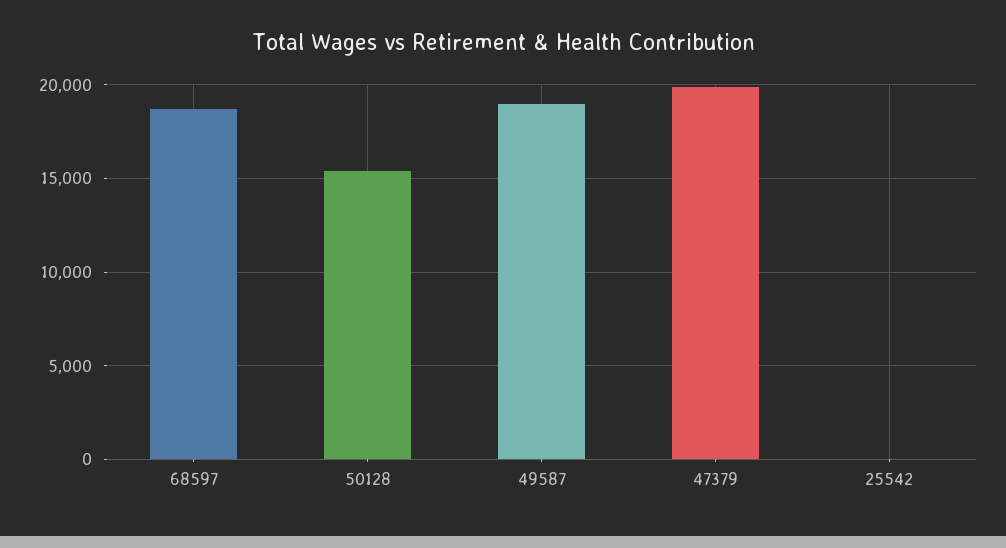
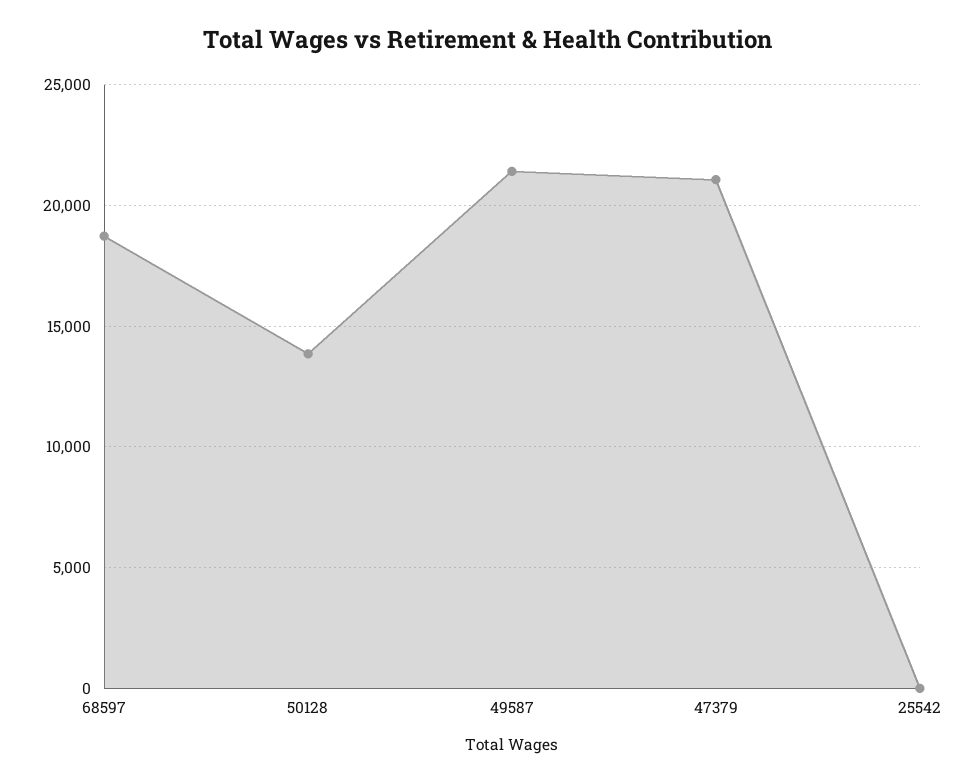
  {
    "68597": 18500,
-   "50128": 15500,
+   "50128": 14000,
-   "49587": 19000,
+   "49587": 21500,
-   "47379": 20000,
+   "47379": 21000,
    "25542": 0
  }

